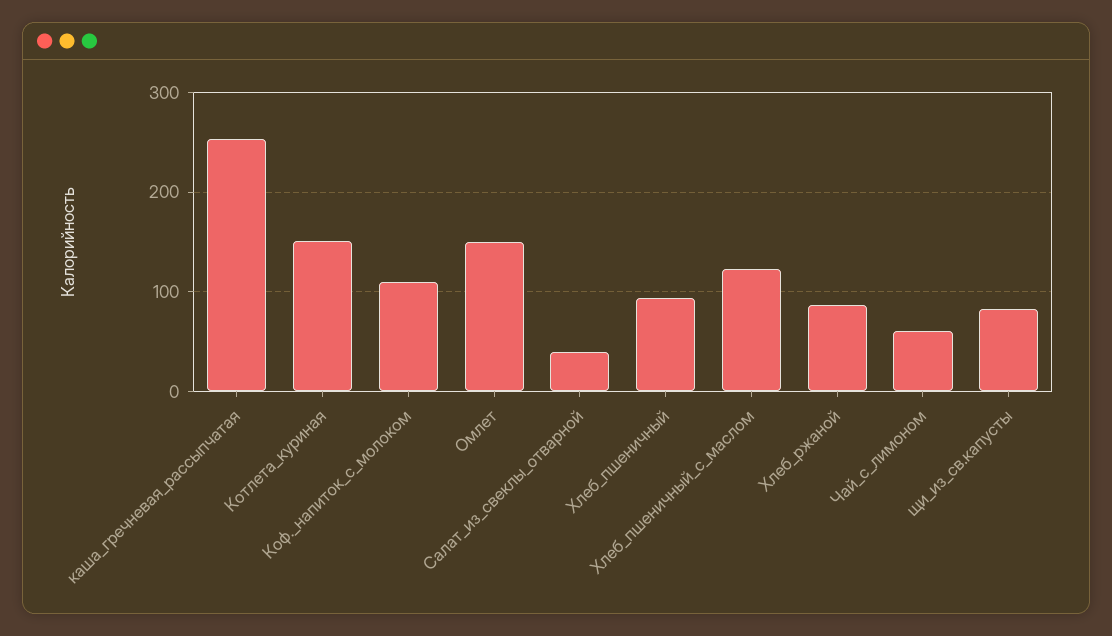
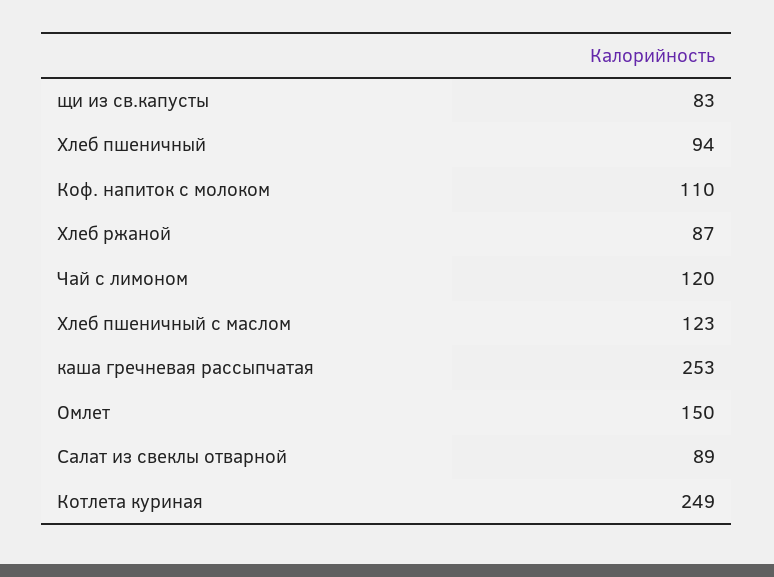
  {
    "каша_гречневая_рассыпчатая": 253,
-   "Котлета_куриная": 150,
+   "Котлета_куриная": 249,
    "Коф._напиток_с_молоком": 110,
    "Омлет": 150,
-   "Салат_из_свеклы_отварной": 40,
+   "Салат_из_свеклы_отварной": 89,
    "Хлеб_пшеничный": 94,
    "Хлеб_пшеничный_с_маслом": 123,
    "Хлеб_ржаной": 87,
-   "Чай_с_лимоном": 60,
+   "Чай_с_лимоном": 120,
    "щи_из_св.капусты": 83
  }

